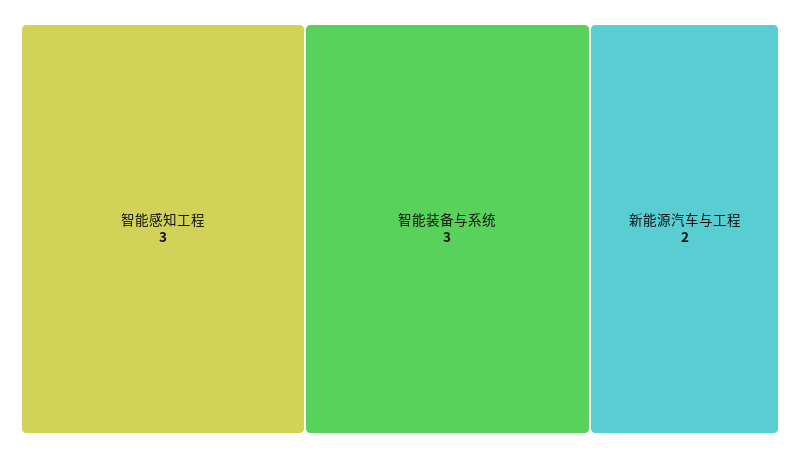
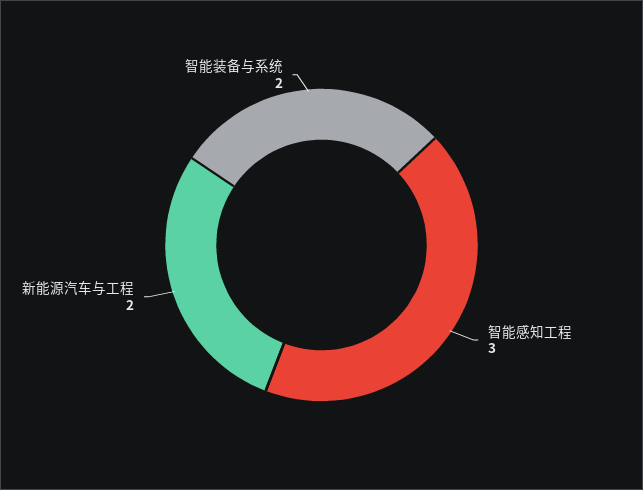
  {
    "智能感知工程": 3,
-   "智能装备与系统": 3,
+   "智能装备与系统": 2,
    "新能源汽车与工程": 2
  }

